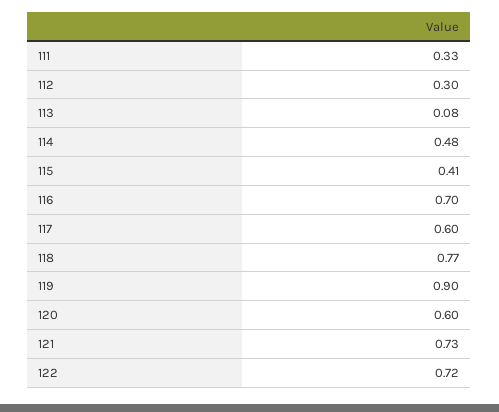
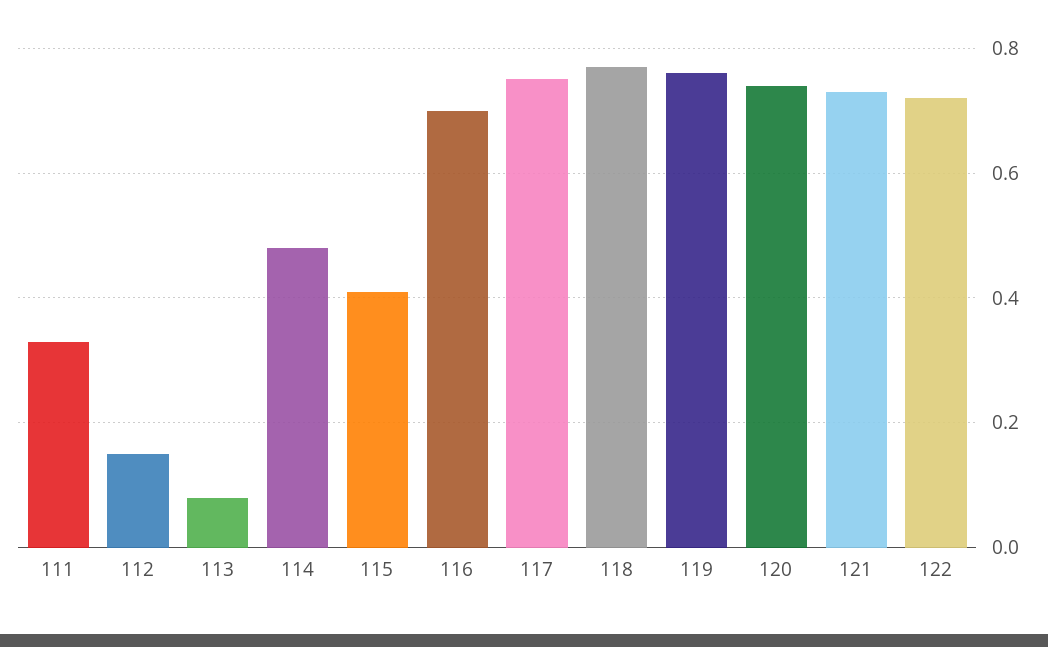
  {
    "111": 0.33,
-   "112": 0.3,
+   "112": 0.15,
    "113": 0.08,
    "114": 0.48,
    "115": 0.41,
    "116": 0.7,
-   "117": 0.6,
+   "117": 0.75,
    "118": 0.77,
-   "119": 0.9,
+   "119": 0.75,
-   "120": 0.6,
+   "120": 0.75,
    "121": 0.73,
    "122": 0.72
  }

